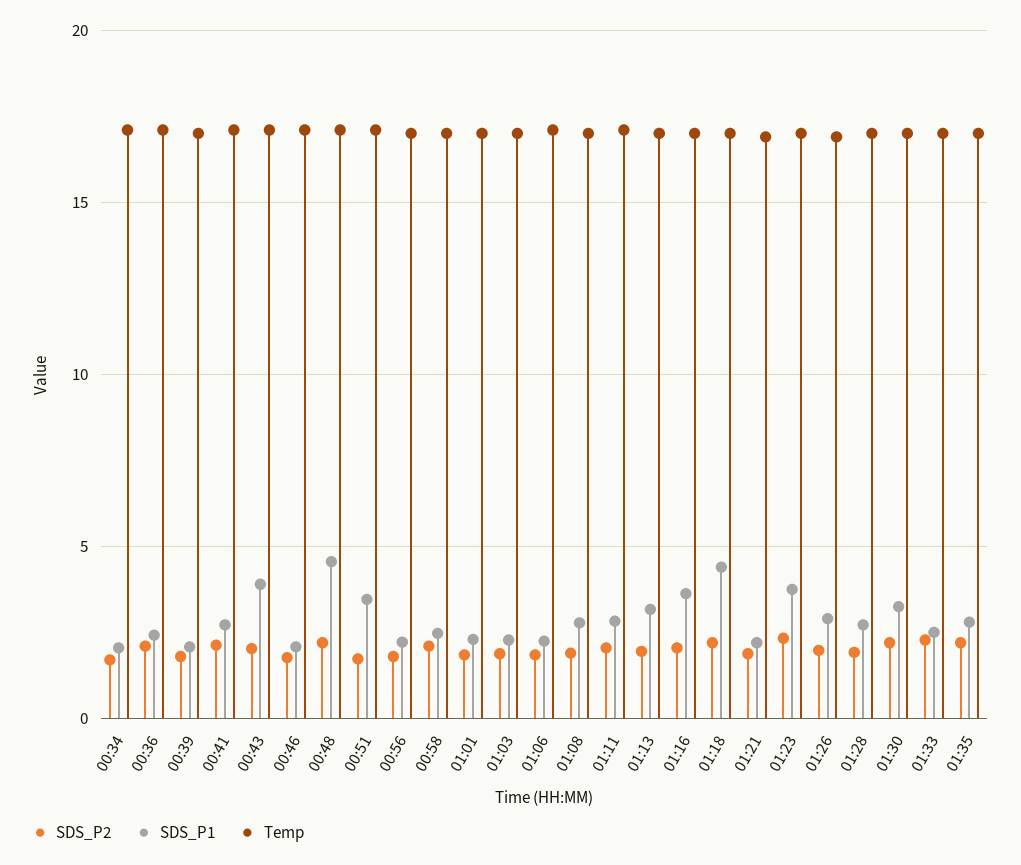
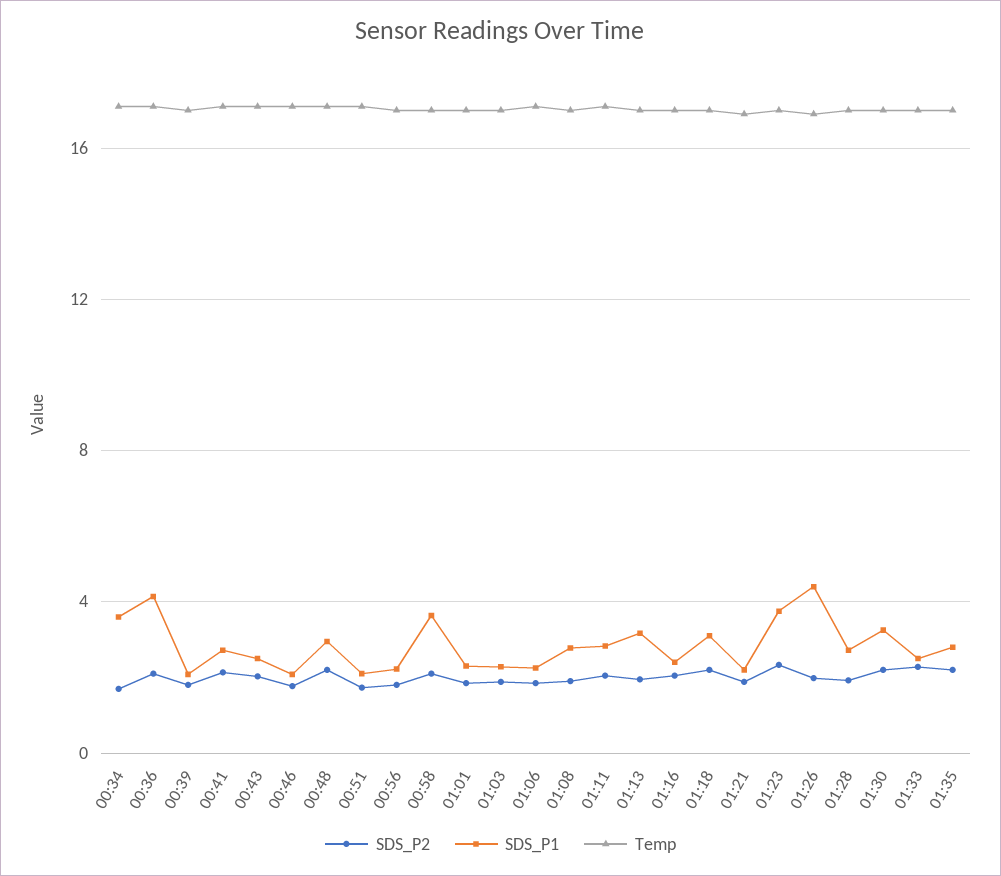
  {
    "SDS_P2": {
      "00:34": 1.5,
      "00:36": 2,
      "00:39": 2,
      "00:41": 2,
      "00:43": 2,
      "00:46": 2,
      "00:48": 2,
      "00:51": 1.5,
      "00:56": 2,
      "00:58": 2,
      "01:01": 2,
      "01:03": 2,
      "01:06": 2,
      "01:08": 2,
      "01:11": 2,
      "01:13": 2,
      "01:16": 2,
      "01:18": 2,
      "01:21": 2,
      "01:23": 2.5,
      "01:26": 2,
      "01:28": 2,
      "01:30": 2,
      "01:33": 2.5,
      "01:35": 2
    },
    "SDS_P1": {
-     "00:34": 2,
+     "00:34": 3.5,
-     "00:36": 2.5,
+     "00:36": 4,
      "00:39": 2,
      "00:41": 2.5,
-     "00:43": 4,
+     "00:43": 2.5,
      "00:46": 2,
-     "00:48": 4.5,
+     "00:48": 3,
-     "00:51": 3.5,
+     "00:51": 2,
      "00:56": 2,
-     "00:58": 2.5,
+     "00:58": 3.5,
      "01:01": 2.5,
      "01:03": 2.5,
      "01:06": 2.5,
      "01:08": 3,
      "01:11": 3,
      "01:13": 3,
-     "01:16": 3.5,
+     "01:16": 2.5,
-     "01:18": 4.5,
+     "01:18": 3,
      "01:21": 2,
      "01:23": 4,
-     "01:26": 3,
+     "01:26": 4.5,
      "01:28": 2.5,
      "01:30": 3.5,
      "01:33": 2.5,
      "01:35": 3
    },
    "Temp": {
      "00:34": 17,
      "00:36": 17,
      "00:39": 17,
      "00:41": 17,
      "00:43": 17,
      "00:46": 17,
      "00:48": 17,
      "00:51": 17,
      "00:56": 17,
      "00:58": 17,
      "01:01": 17,
      "01:03": 17,
      "01:06": 17,
      "01:08": 17,
      "01:11": 17,
      "01:13": 17,
      "01:16": 17,
      "01:18": 17,
      "01:21": 17,
      "01:23": 17,
      "01:26": 17,
      "01:28": 17,
      "01:30": 17,
      "01:33": 17,
      "01:35": 17
    }
  }

